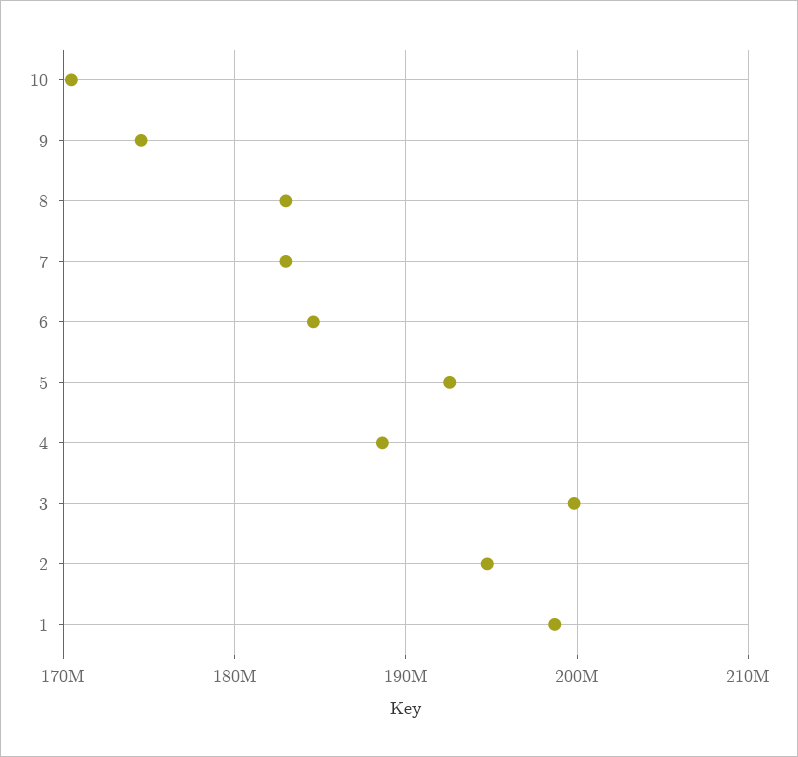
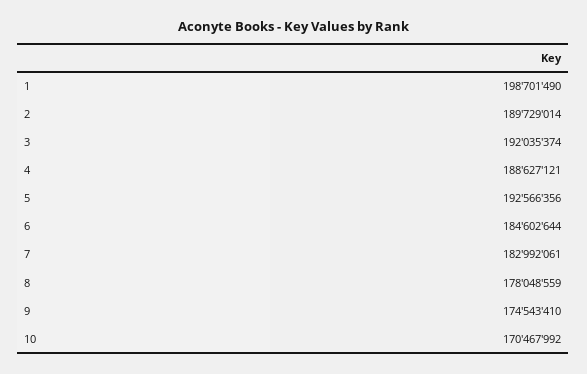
  {
    "10": 170467992,
    "9": 174543410,
-   "8": 183000000,
+   "8": 178048559,
    "7": 182992061,
    "6": 184602644,
    "5": 192566356,
    "4": 188627121,
-   "3": 200000000,
+   "3": 192035374,
-   "2": 195000000,
+   "2": 189729014,
    "1": 198701490
  }

